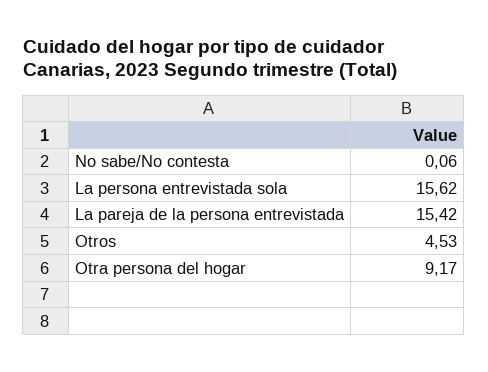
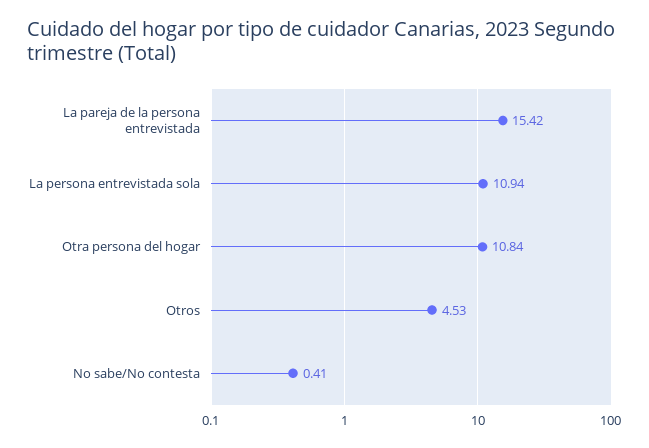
  {
-   "No sabe/No contesta": 0.06,
+   "No sabe/No contesta": 0.41,
-   "La persona entrevistada sola": 15.62,
+   "La persona entrevistada sola": 10.94,
    "La pareja de la persona entrevistada": 15.42,
    "Otros": 4.53,
-   "Otra persona del hogar": 9.17
+   "Otra persona del hogar": 10.84
  }

